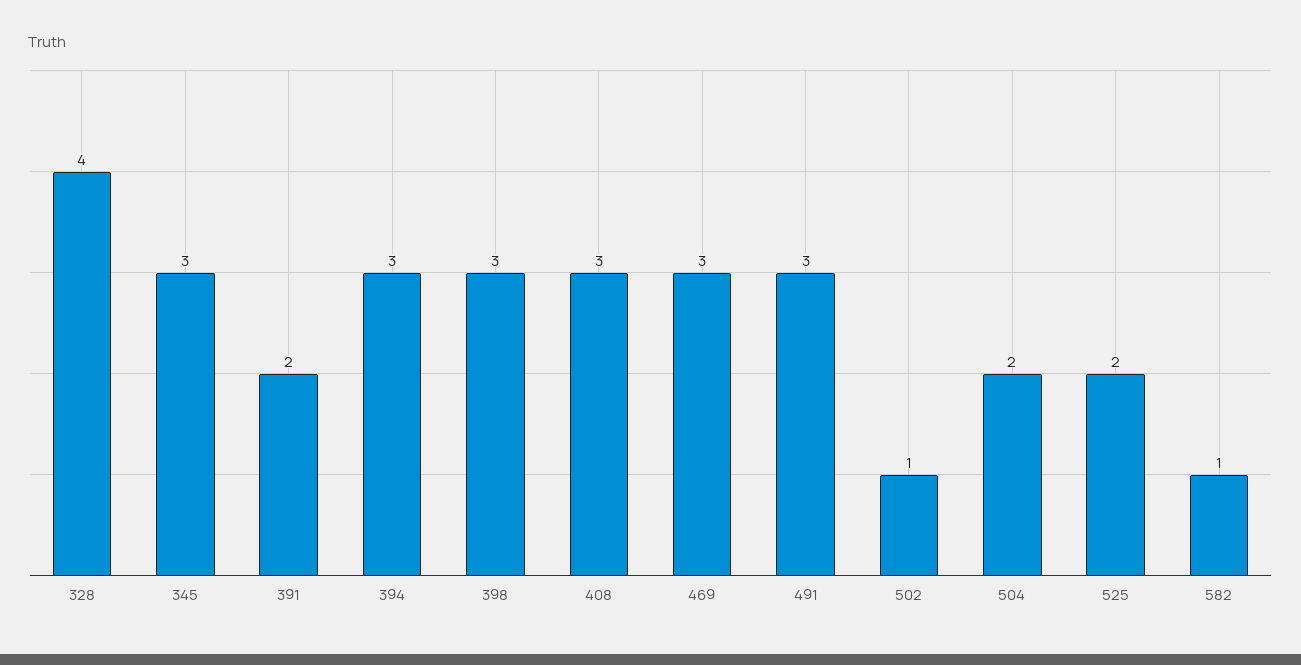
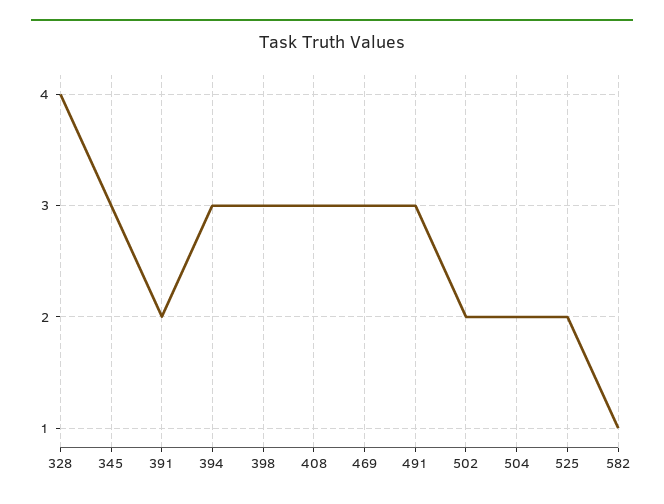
  {
    "328": 4,
    "345": 3,
    "391": 2,
    "394": 3,
    "398": 3,
    "408": 3,
    "469": 3,
    "491": 3,
-   "502": 1,
+   "502": 2,
    "504": 2,
    "525": 2,
    "582": 1
  }

